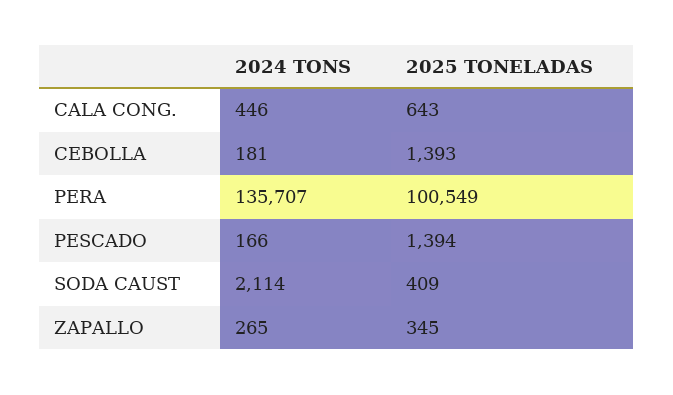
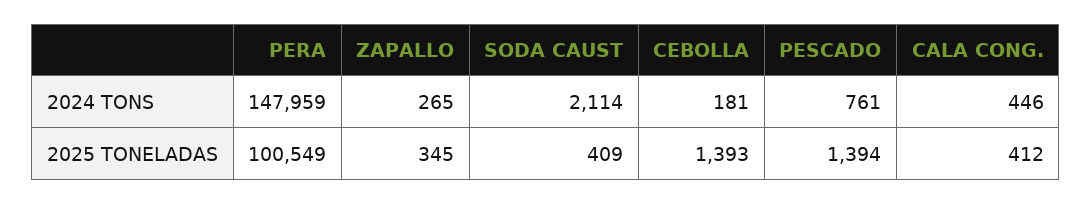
  {
    "2024 TONS": {
      "CALA CONG.": 446,
      "CEBOLLA": 181,
-     "PERA": 135707,
+     "PERA": 147959,
-     "PESCADO": 166,
+     "PESCADO": 761,
      "SODA CAUST": 2114,
      "ZAPALLO": 265
    },
    "2025 TONELADAS": {
-     "CALA CONG.": 643,
+     "CALA CONG.": 412,
      "CEBOLLA": 1393,
      "PERA": 100549,
      "PESCADO": 1394,
      "SODA CAUST": 409,
      "ZAPALLO": 345
    }
  }

